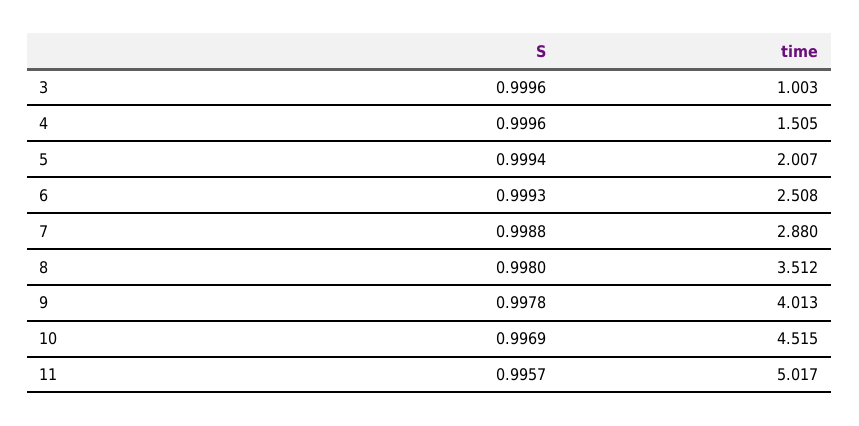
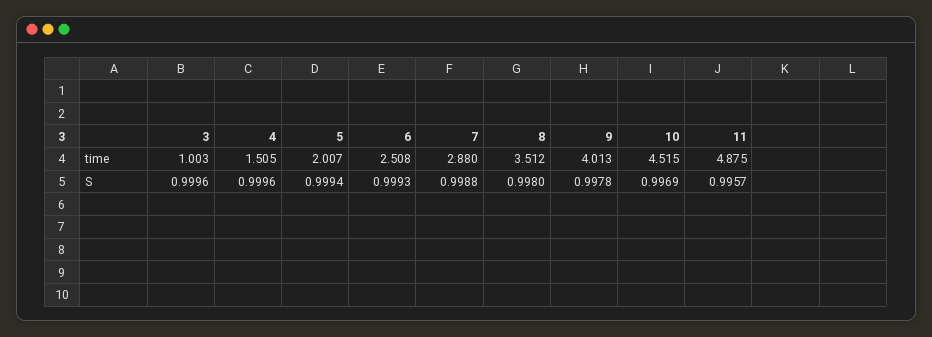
  {
    "S": {
      "3": 0.9996,
      "4": 0.9996,
      "5": 0.9994,
      "6": 0.9993,
      "7": 0.9988,
      "8": 0.998,
      "9": 0.9978,
      "10": 0.9969,
      "11": 0.9957
    },
    "time": {
      "3": 1.003,
      "4": 1.505,
      "5": 2.007,
      "6": 2.508,
      "7": 2.88,
      "8": 3.512,
      "9": 4.013,
      "10": 4.515,
-     "11": 5.017
+     "11": 4.875
    }
  }

